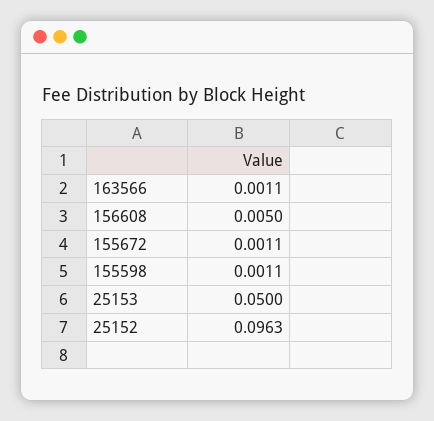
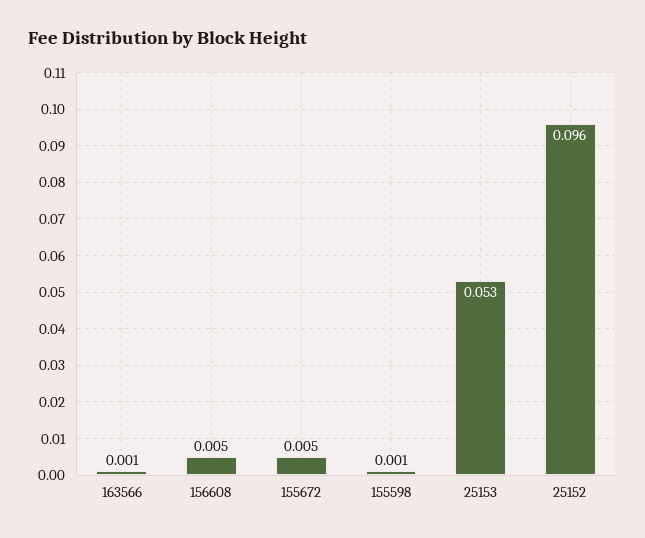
  {
    "163566": 0.0011,
    "156608": 0.005,
-   "155672": 0.0011,
+   "155672": 0.005,
    "155598": 0.0011,
-   "25153": 0.05,
+   "25153": 0.053,
    "25152": 0.0963
  }

